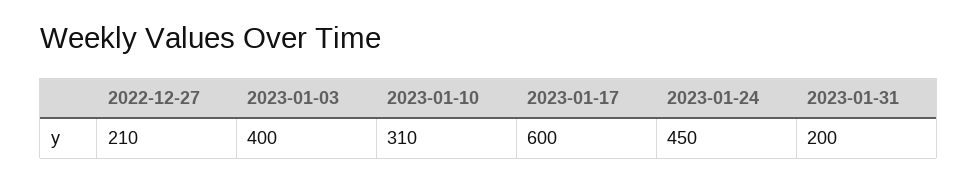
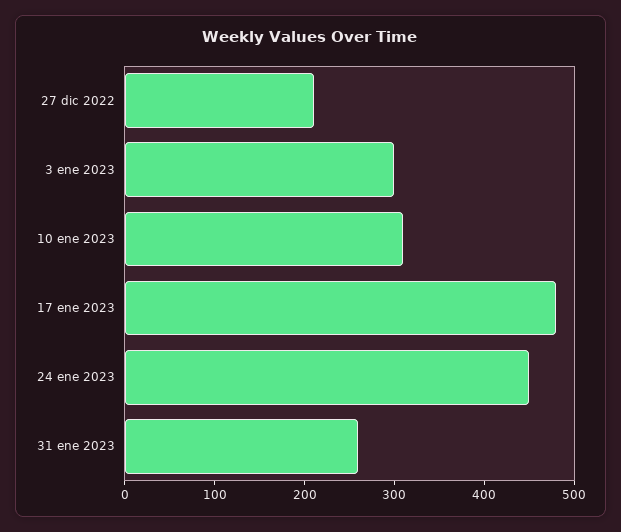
  {
    "2022-12-27": 210,
-   "2023-01-03": 400,
+   "2023-01-03": 300,
    "2023-01-10": 310,
-   "2023-01-17": 600,
+   "2023-01-17": 480,
    "2023-01-24": 450,
-   "2023-01-31": 200
+   "2023-01-31": 260
  }

